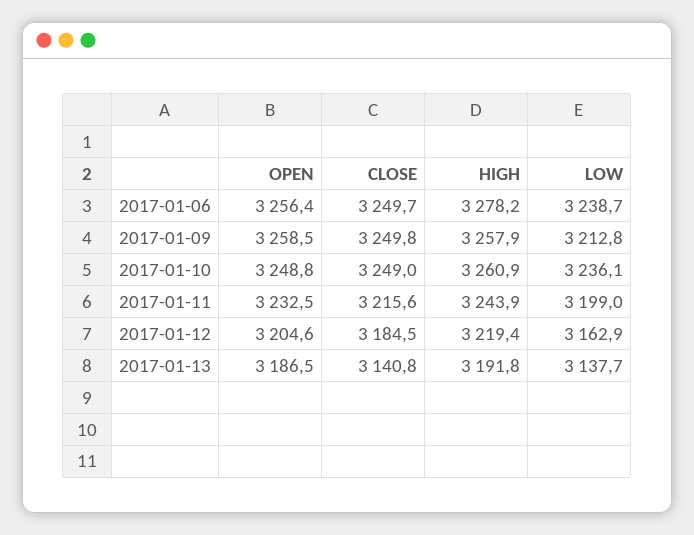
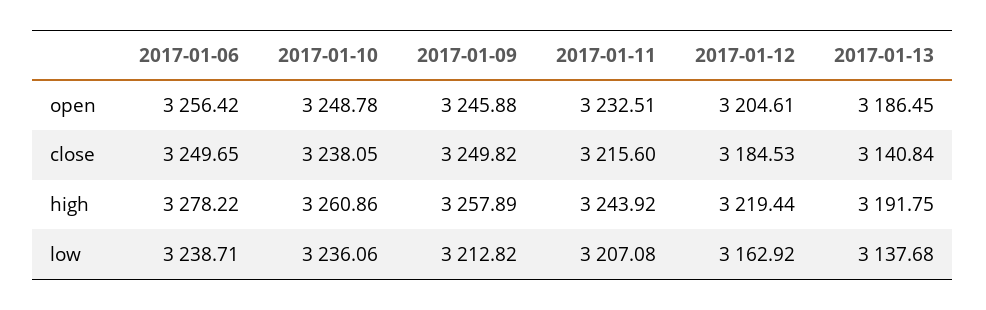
  {
    "OPEN": {
      "2017-01-06": 3256.42,
-     "2017-01-09": 3258.5,
+     "2017-01-09": 3245.88,
      "2017-01-10": 3248.78,
      "2017-01-11": 3232.51,
      "2017-01-12": 3204.61,
      "2017-01-13": 3186.45
    },
    "CLOSE": {
      "2017-01-06": 3249.65,
      "2017-01-09": 3249.82,
-     "2017-01-10": 3249,
+     "2017-01-10": 3238.05,
      "2017-01-11": 3215.6,
      "2017-01-12": 3184.53,
      "2017-01-13": 3140.84
    },
    "HIGH": {
      "2017-01-06": 3278.22,
      "2017-01-09": 3257.89,
      "2017-01-10": 3260.86,
      "2017-01-11": 3243.92,
      "2017-01-12": 3219.44,
      "2017-01-13": 3191.75
    },
    "LOW": {
      "2017-01-06": 3238.71,
      "2017-01-09": 3212.82,
      "2017-01-10": 3236.06,
-     "2017-01-11": 3199,
+     "2017-01-11": 3207.08,
      "2017-01-12": 3162.92,
      "2017-01-13": 3137.68
    }
  }

